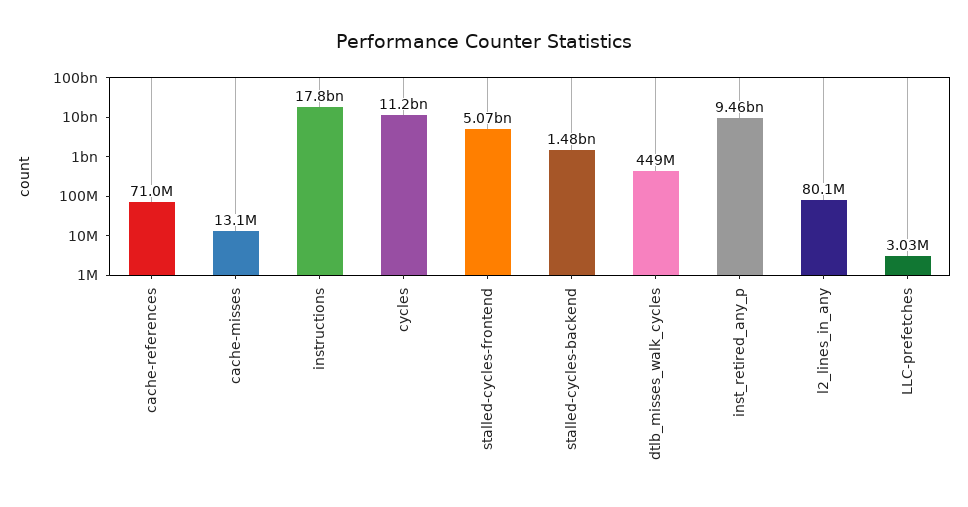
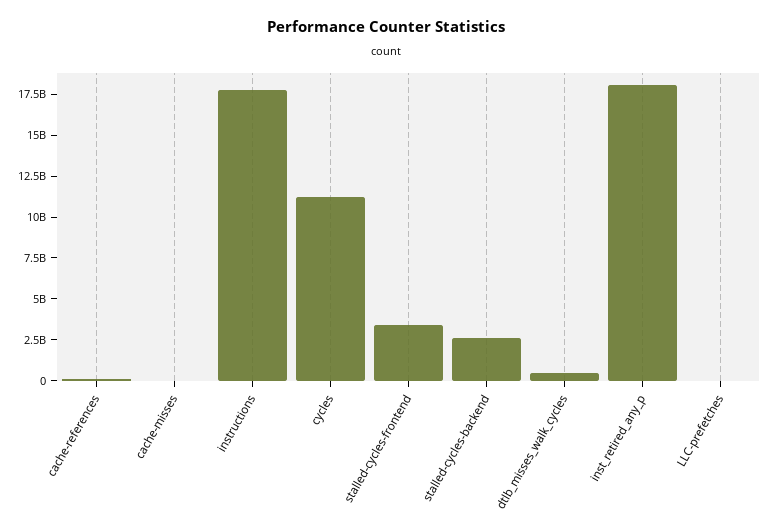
  {
    "cache-references": 71000000,
    "cache-misses": 13100000,
    "instructions": 17800000000,
    "cycles": 11200000000,
-   "stalled-cycles-frontend": 5070000000,
+   "stalled-cycles-frontend": 3500000000,
-   "stalled-cycles-backend": 1480000000,
+   "stalled-cycles-backend": 2500000000,
    "dtlb_misses_walk_cycles": 449000000,
-   "inst_retired_any_p": 9460000000,
+   "inst_retired_any_p": 18000000000,
-   "l2_lines_in_any": 80100000,
    "LLC-prefetches": 3030000
  }

